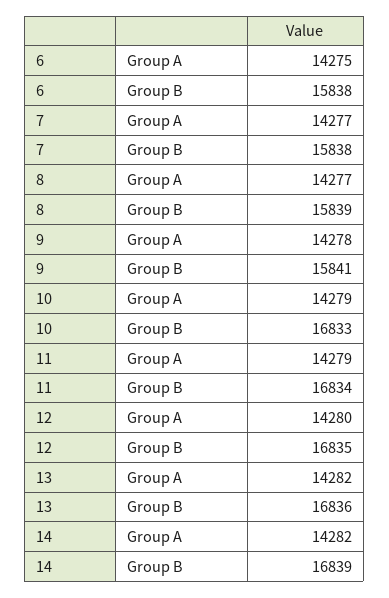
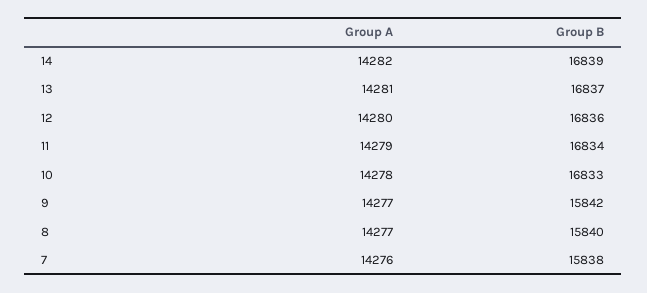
  {
-   "6": {
-     "Group A": 14275,
-     "Group B": 15838
-   },
    "7": {
-     "Group A": 14277,
+     "Group A": 14276,
      "Group B": 15838
    },
    "8": {
      "Group A": 14277,
-     "Group B": 15839
+     "Group B": 15840
    },
    "9": {
-     "Group A": 14278,
+     "Group A": 14277,
-     "Group B": 15841
+     "Group B": 15842
    },
    "10": {
-     "Group A": 14279,
+     "Group A": 14278,
      "Group B": 16833
    },
    "11": {
      "Group A": 14279,
      "Group B": 16834
    },
    "12": {
      "Group A": 14280,
-     "Group B": 16835
+     "Group B": 16836
    },
    "13": {
-     "Group A": 14282,
+     "Group A": 14281,
-     "Group B": 16836
+     "Group B": 16837
    },
    "14": {
      "Group A": 14282,
      "Group B": 16839
    }
  }

